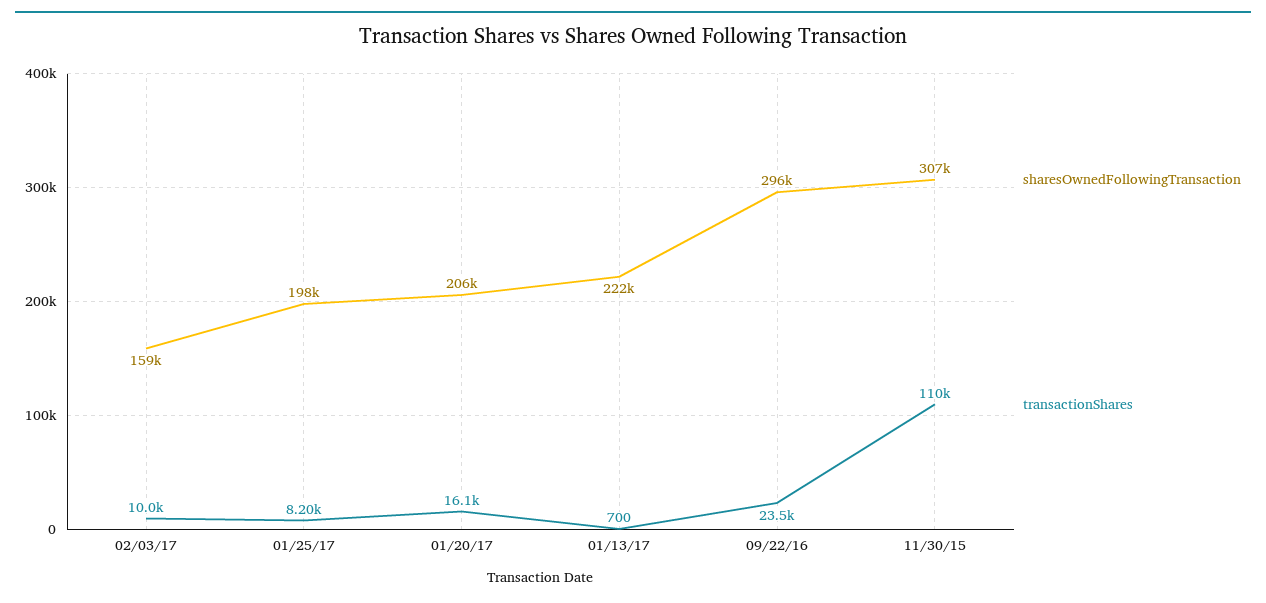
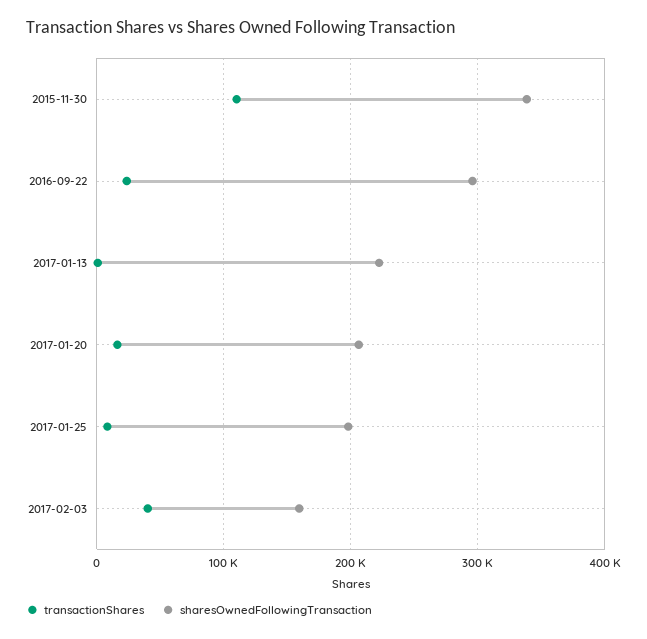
  {
    "sharesOwnedFollowingTransaction": {
      "02/03/17": 159000,
      "01/25/17": 198000,
      "01/20/17": 206000,
      "01/13/17": 222000,
      "09/22/16": 296000,
-     "11/30/15": 307000
+     "11/30/15": 340000
    },
    "transactionShares": {
-     "02/03/17": 10000,
+     "02/03/17": 40000,
      "01/25/17": 8200,
      "01/20/17": 16100,
      "01/13/17": 700,
      "09/22/16": 23500,
      "11/30/15": 110000
    }
  }

